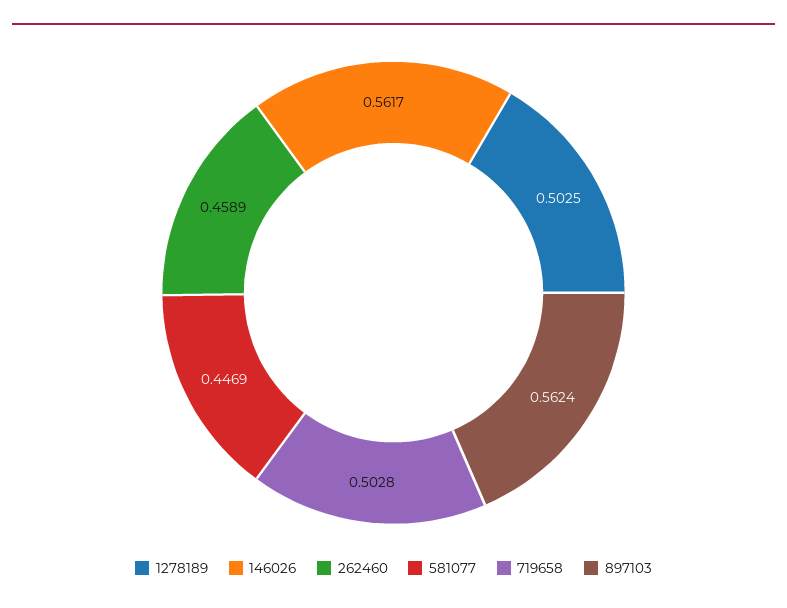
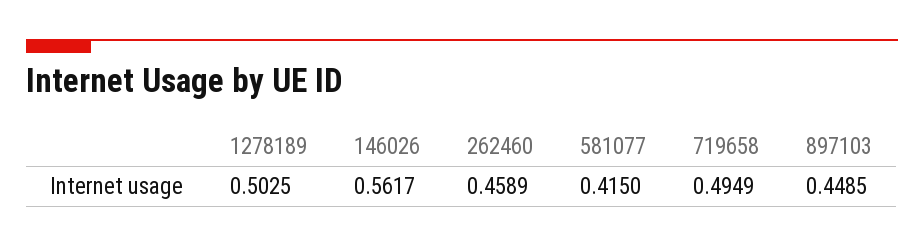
  {
    "1278189": 0.5025,
    "146026": 0.5617,
    "262460": 0.4589,
-   "581077": 0.4469,
+   "581077": 0.415,
-   "719658": 0.5028,
+   "719658": 0.4949,
-   "897103": 0.5624
+   "897103": 0.4485
  }

